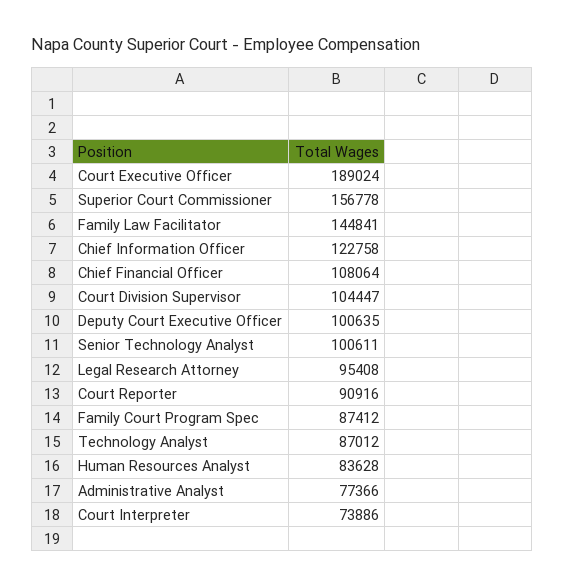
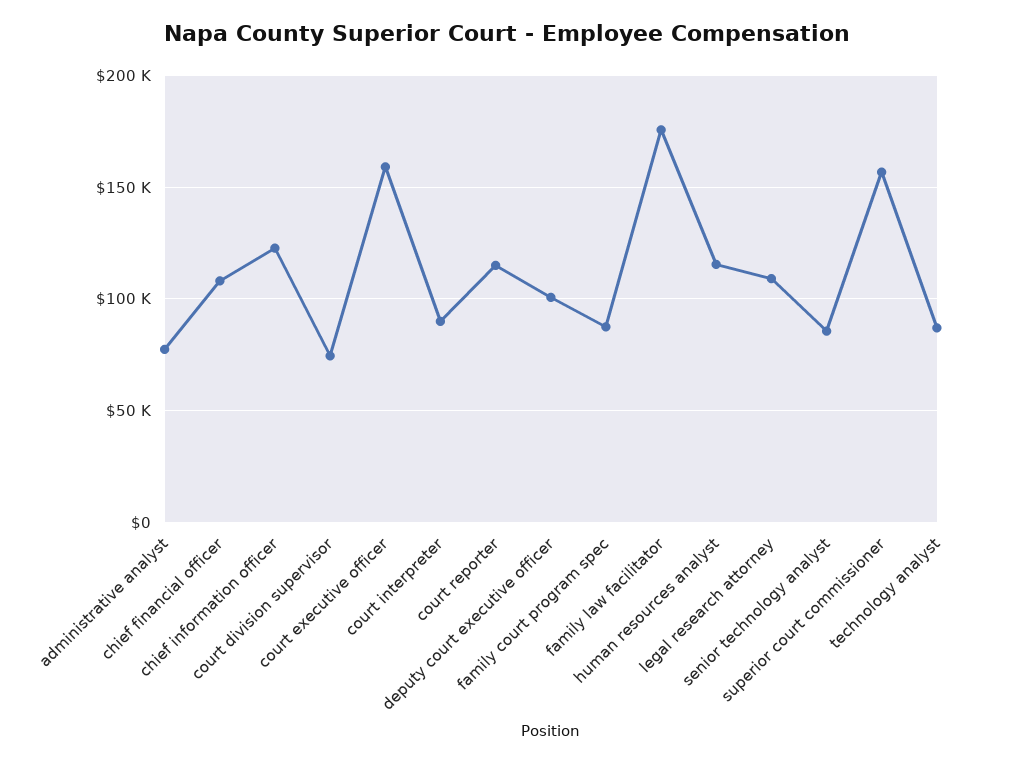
  {
-   "Court Executive Officer": 189024,
+   "Court Executive Officer": 160000,
    "Superior Court Commissioner": 156778,
-   "Family Law Facilitator": 144841,
+   "Family Law Facilitator": 175000,
    "Chief Information Officer": 122758,
    "Chief Financial Officer": 108064,
-   "Court Division Supervisor": 104447,
+   "Court Division Supervisor": 75000,
    "Deputy Court Executive Officer": 100635,
-   "Senior Technology Analyst": 100611,
+   "Senior Technology Analyst": 85000,
-   "Legal Research Attorney": 95408,
+   "Legal Research Attorney": 110000,
-   "Court Reporter": 90916,
+   "Court Reporter": 115000,
    "Family Court Program Spec": 87412,
    "Technology Analyst": 87012,
-   "Human Resources Analyst": 83628,
+   "Human Resources Analyst": 115000,
    "Administrative Analyst": 77366,
-   "Court Interpreter": 73886
+   "Court Interpreter": 90000
  }

